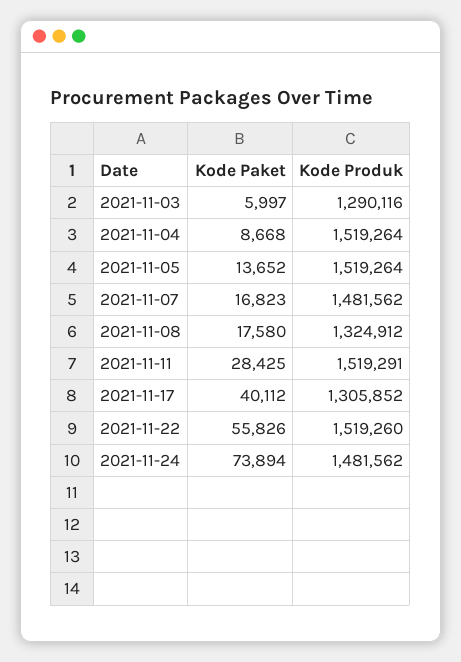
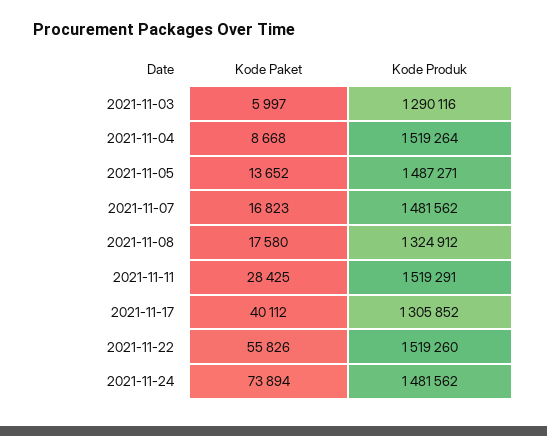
  {
    "Kode Paket": {
      "2021-11-03": 5997,
      "2021-11-04": 8668,
      "2021-11-05": 13652,
      "2021-11-07": 16823,
      "2021-11-08": 17580,
      "2021-11-11": 28425,
      "2021-11-17": 40112,
      "2021-11-22": 55826,
      "2021-11-24": 73894
    },
    "Kode Produk": {
      "2021-11-03": 1290116,
      "2021-11-04": 1519264,
-     "2021-11-05": 1519264,
+     "2021-11-05": 1487271,
      "2021-11-07": 1481562,
      "2021-11-08": 1324912,
      "2021-11-11": 1519291,
      "2021-11-17": 1305852,
      "2021-11-22": 1519260,
      "2021-11-24": 1481562
    }
  }

